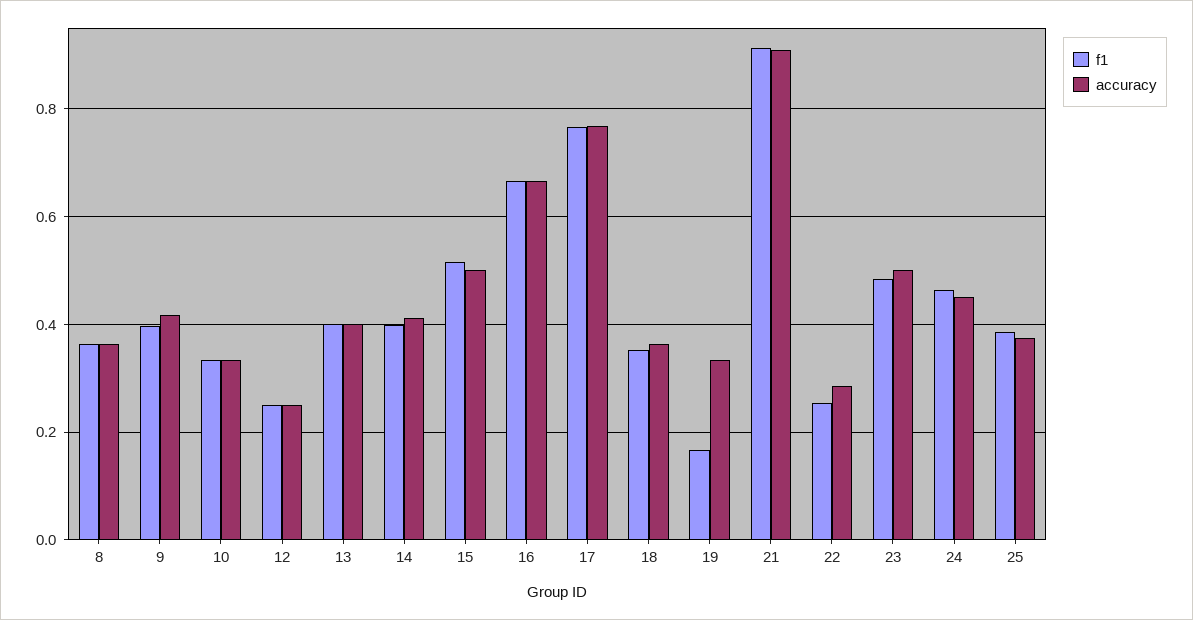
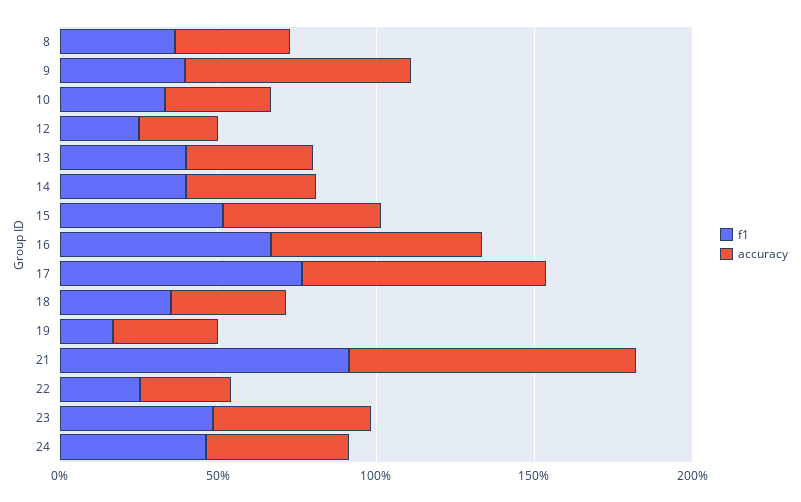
  {
    "f1": {
      "8": 0.36,
      "9": 0.4,
      "10": 0.34,
      "12": 0.26,
      "13": 0.4,
      "14": 0.4,
      "15": 0.52,
      "16": 0.66,
      "17": 0.76,
      "18": 0.36,
      "19": 0.16,
      "21": 0.92,
      "22": 0.26,
      "23": 0.48,
-     "24": 0.46,
+     "24": 0.46
-     "25": 0.38
    },
    "accuracy": {
      "8": 0.36,
-     "9": 0.42,
+     "9": 0.7,
      "10": 0.34,
      "12": 0.26,
      "13": 0.4,
      "14": 0.42,
      "15": 0.5,
      "16": 0.66,
      "17": 0.76,
      "18": 0.36,
      "19": 0.34,
      "21": 0.9,
      "22": 0.28,
      "23": 0.5,
-     "24": 0.46,
+     "24": 0.46
-     "25": 0.38
    }
  }

